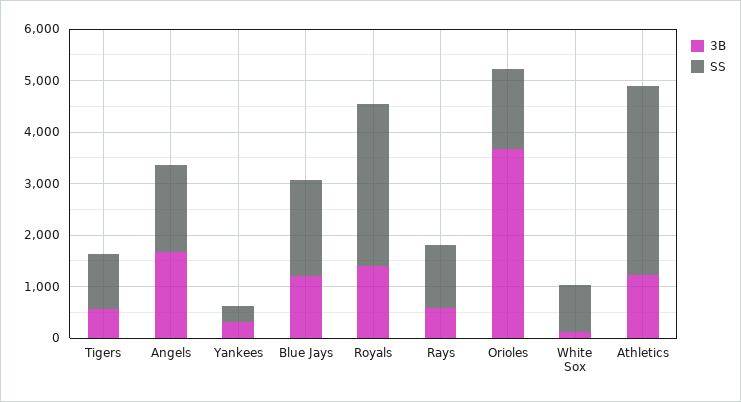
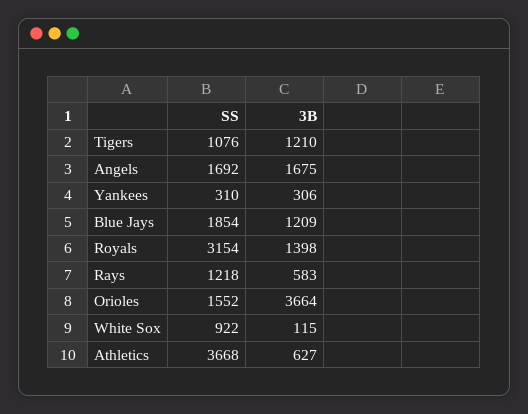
  {
    "3B": {
-     "Tigers": 600,
+     "Tigers": 1210,
      "Angels": 1675,
      "Yankees": 306,
      "Blue Jays": 1209,
      "Royals": 1398,
      "Rays": 583,
      "Orioles": 3664,
      "White Sox": 115,
-     "Athletics": 1200
+     "Athletics": 627
    },
    "SS": {
      "Tigers": 1076,
      "Angels": 1692,
      "Yankees": 310,
      "Blue Jays": 1854,
      "Royals": 3154,
      "Rays": 1218,
      "Orioles": 1552,
      "White Sox": 922,
      "Athletics": 3668
    }
  }

